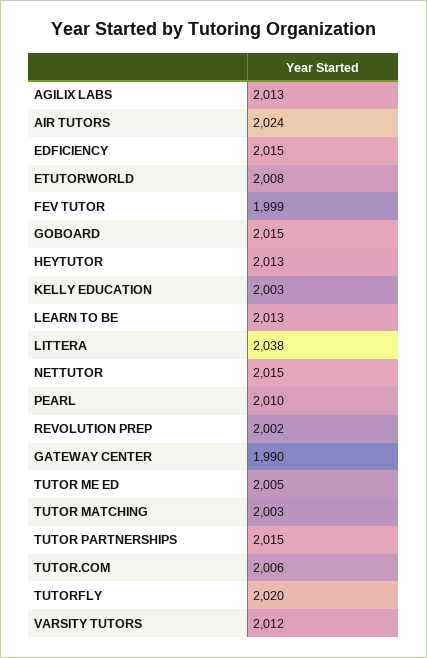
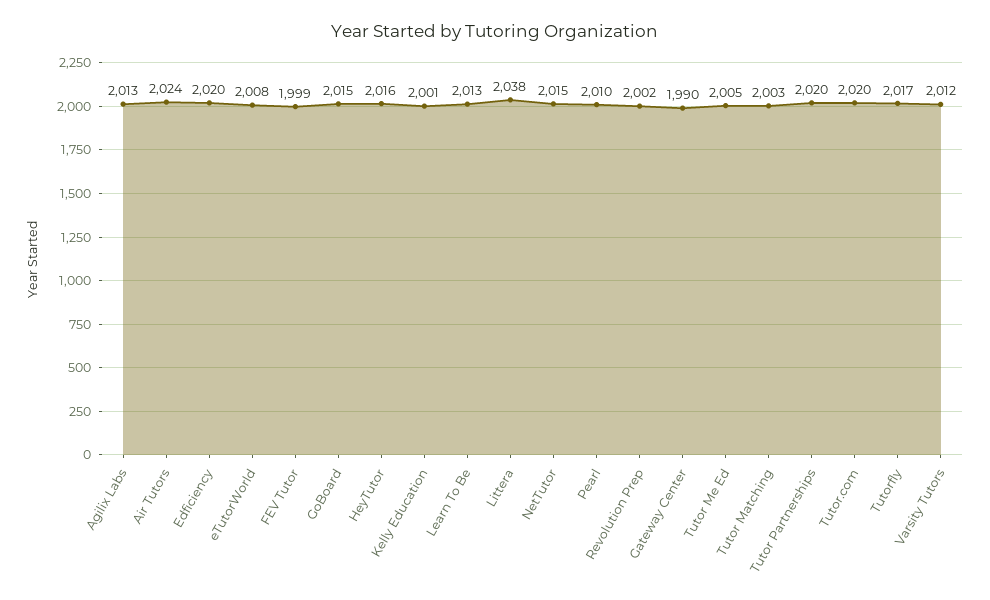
  {
    "AGILIX LABS": 2013,
    "AIR TUTORS": 2024,
-   "EDFICIENCY": 2015,
+   "EDFICIENCY": 2020,
    "ETUTORWORLD": 2008,
    "FEV TUTOR": 1999,
    "GOBOARD": 2015,
-   "HEYTUTOR": 2013,
+   "HEYTUTOR": 2016,
-   "KELLY EDUCATION": 2003,
+   "KELLY EDUCATION": 2001,
    "LEARN TO BE": 2013,
    "LITTERA": 2038,
    "NETTUTOR": 2015,
    "PEARL": 2010,
    "REVOLUTION PREP": 2002,
    "GATEWAY CENTER": 1990,
    "TUTOR ME ED": 2005,
    "TUTOR MATCHING": 2003,
-   "TUTOR PARTNERSHIPS": 2015,
+   "TUTOR PARTNERSHIPS": 2020,
-   "TUTOR.COM": 2006,
+   "TUTOR.COM": 2020,
-   "TUTORFLY": 2020,
+   "TUTORFLY": 2017,
    "VARSITY TUTORS": 2012
  }

